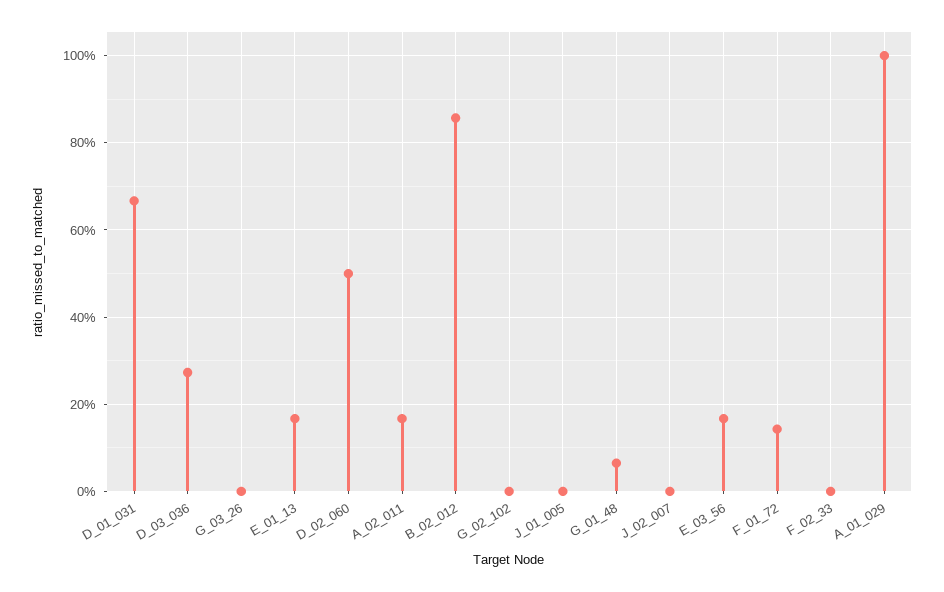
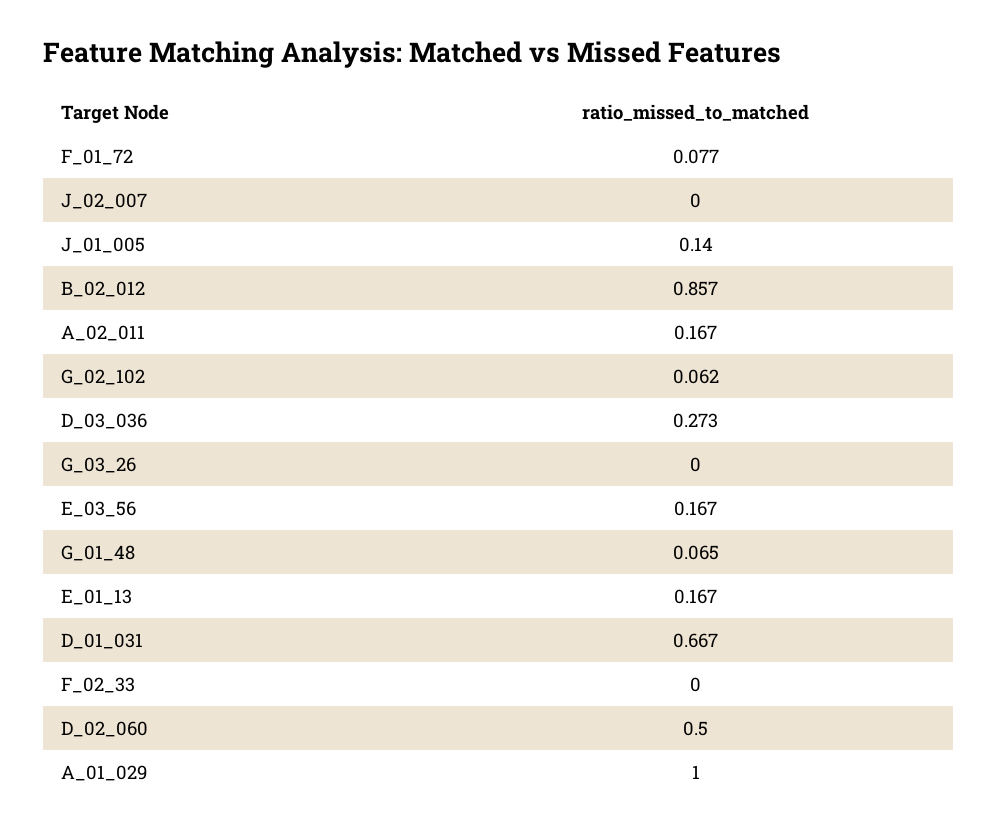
  {
    "D_01_031": 0.667,
    "D_03_036": 0.273,
    "G_03_26": 0,
    "E_01_13": 0.167,
    "D_02_060": 0.5,
    "A_02_011": 0.167,
    "B_02_012": 0.857,
-   "G_02_102": 0,
+   "G_02_102": 0.062,
-   "J_01_005": 0,
+   "J_01_005": 0.14,
    "G_01_48": 0.065,
    "J_02_007": 0,
    "E_03_56": 0.167,
-   "F_01_72": 0.14,
+   "F_01_72": 0.077,
    "F_02_33": 0,
    "A_01_029": 1
  }

